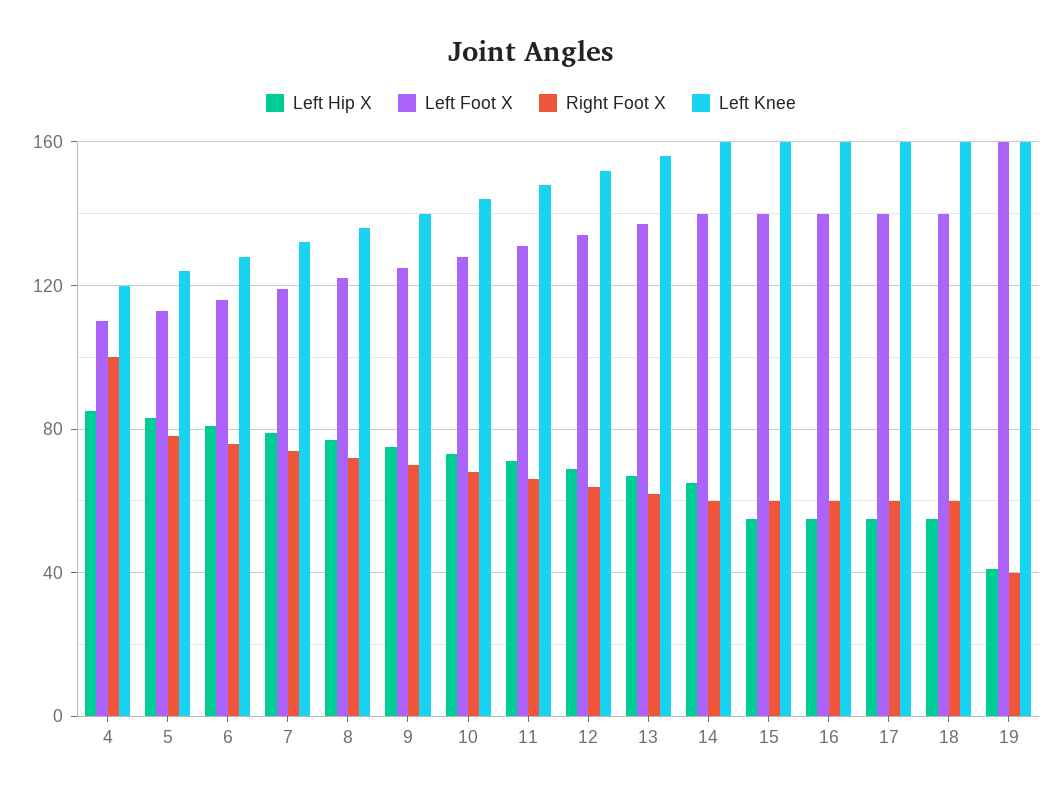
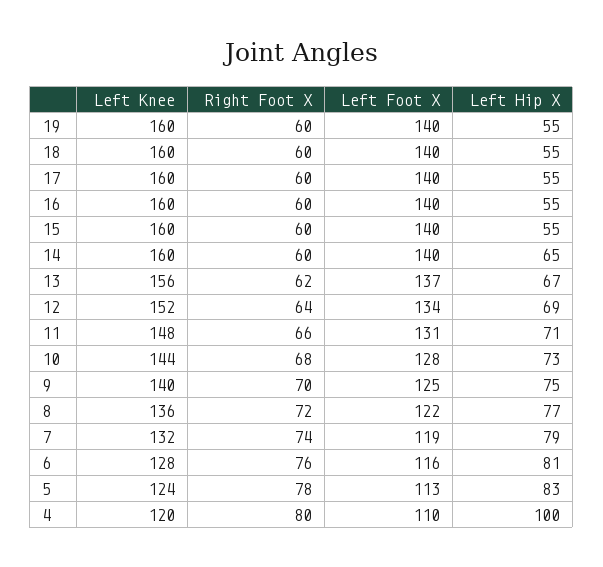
  {
    "Left Hip X": {
-     "4": 85,
+     "4": 100,
      "5": 83,
      "6": 81,
      "7": 79,
      "8": 77,
      "9": 75,
      "10": 73,
      "11": 71,
      "12": 69,
      "13": 67,
      "14": 65,
      "15": 55,
      "16": 55,
      "17": 55,
      "18": 55,
-     "19": 40
+     "19": 55
    },
    "Left Foot X": {
      "4": 110,
      "5": 113,
      "6": 116,
      "7": 119,
      "8": 122,
      "9": 125,
      "10": 128,
      "11": 131,
      "12": 134,
      "13": 137,
      "14": 140,
      "15": 140,
      "16": 140,
      "17": 140,
      "18": 140,
-     "19": 160
+     "19": 140
    },
    "Right Foot X": {
-     "4": 100,
+     "4": 80,
      "5": 78,
      "6": 76,
      "7": 74,
      "8": 72,
      "9": 70,
      "10": 68,
      "11": 66,
      "12": 64,
      "13": 62,
      "14": 60,
      "15": 60,
      "16": 60,
      "17": 60,
      "18": 60,
-     "19": 40
+     "19": 60
    },
    "Left Knee": {
      "4": 120,
      "5": 124,
      "6": 128,
      "7": 132,
      "8": 136,
      "9": 140,
      "10": 144,
      "11": 148,
      "12": 152,
      "13": 156,
      "14": 160,
      "15": 160,
      "16": 160,
      "17": 160,
      "18": 160,
      "19": 160
    }
  }

